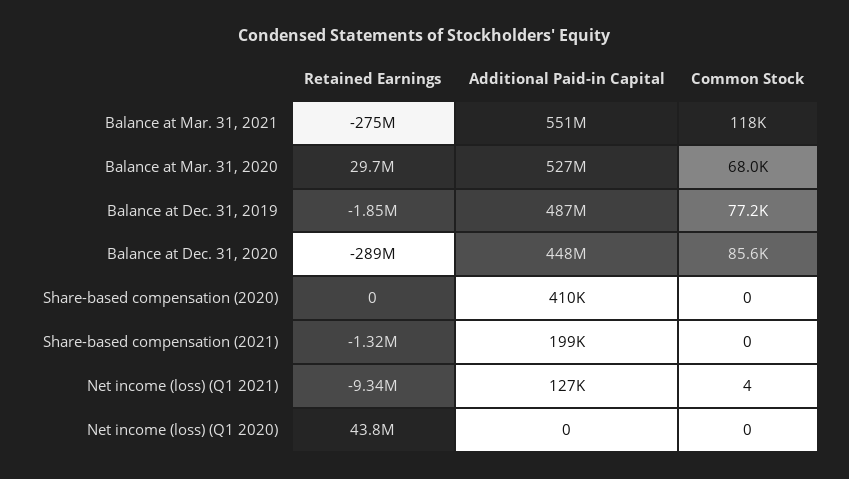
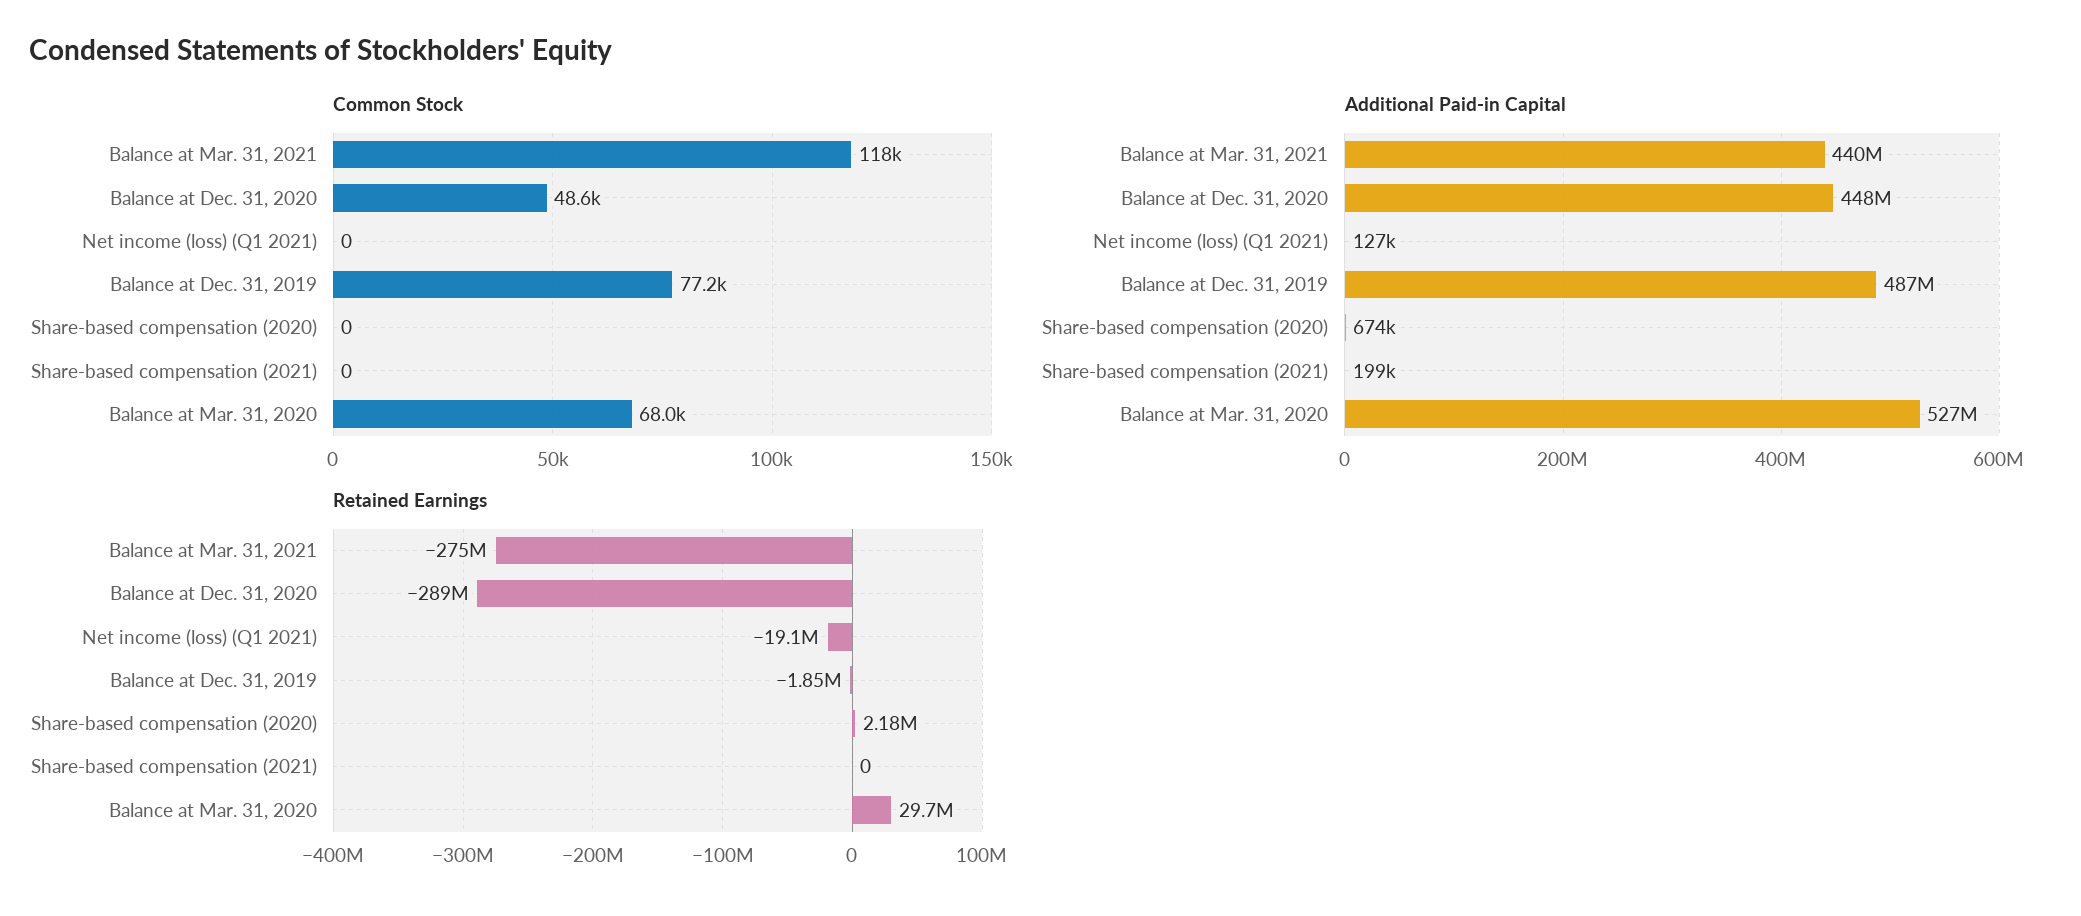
  {
    "Retained Earnings": {
      "Balance at Mar. 31, 2021": -275000000,
      "Balance at Mar. 31, 2020": 29700000,
      "Balance at Dec. 31, 2019": -1850000,
      "Balance at Dec. 31, 2020": -289000000,
-     "Share-based compensation (2020)": 0,
+     "Share-based compensation (2020)": 2180000,
-     "Share-based compensation (2021)": -1320000,
+     "Share-based compensation (2021)": 0,
-     "Net income (loss) (Q1 2021)": -9340000,
+     "Net income (loss) (Q1 2021)": -19100000
-     "Net income (loss) (Q1 2020)": 43800000
    },
    "Additional Paid-in Capital": {
-     "Balance at Mar. 31, 2021": 551000000,
+     "Balance at Mar. 31, 2021": 440000000,
      "Balance at Mar. 31, 2020": 527000000,
      "Balance at Dec. 31, 2019": 487000000,
      "Balance at Dec. 31, 2020": 448000000,
-     "Share-based compensation (2020)": 410000,
+     "Share-based compensation (2020)": 674000,
      "Share-based compensation (2021)": 199000,
-     "Net income (loss) (Q1 2021)": 127000,
+     "Net income (loss) (Q1 2021)": 127000
-     "Net income (loss) (Q1 2020)": 0
    },
    "Common Stock": {
      "Balance at Mar. 31, 2021": 118000,
      "Balance at Mar. 31, 2020": 68000,
      "Balance at Dec. 31, 2019": 77200,
-     "Balance at Dec. 31, 2020": 85600,
+     "Balance at Dec. 31, 2020": 48600,
      "Share-based compensation (2020)": 0,
      "Share-based compensation (2021)": 0,
-     "Net income (loss) (Q1 2021)": 4,
+     "Net income (loss) (Q1 2021)": 0
-     "Net income (loss) (Q1 2020)": 0
    }
  }

